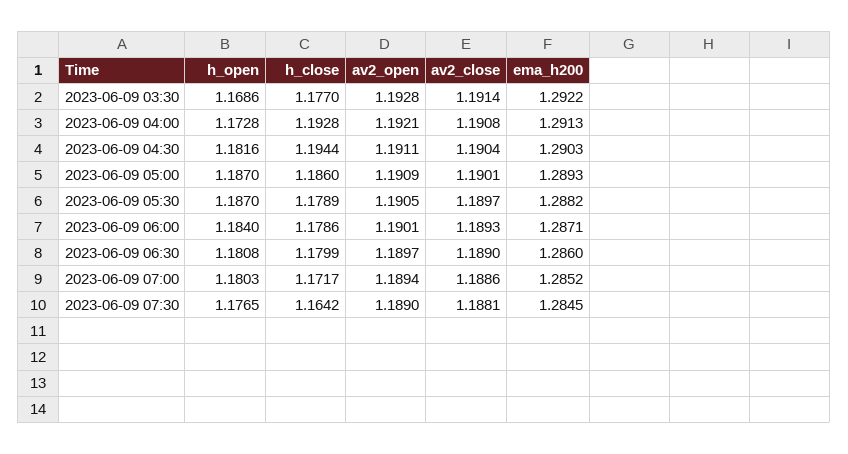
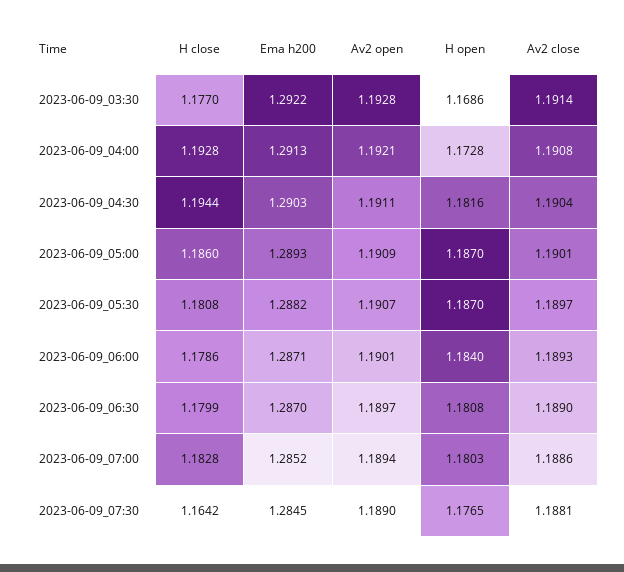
  {
    "h_open": {
      "2023-06-09 03:30": 1.1686,
      "2023-06-09 04:00": 1.1728,
      "2023-06-09 04:30": 1.1816,
      "2023-06-09 05:00": 1.187,
      "2023-06-09 05:30": 1.187,
      "2023-06-09 06:00": 1.184,
      "2023-06-09 06:30": 1.1808,
      "2023-06-09 07:00": 1.1803,
      "2023-06-09 07:30": 1.1765
    },
    "h_close": {
      "2023-06-09 03:30": 1.177,
      "2023-06-09 04:00": 1.1928,
      "2023-06-09 04:30": 1.1944,
      "2023-06-09 05:00": 1.186,
-     "2023-06-09 05:30": 1.1789,
+     "2023-06-09 05:30": 1.1808,
      "2023-06-09 06:00": 1.1786,
      "2023-06-09 06:30": 1.1799,
-     "2023-06-09 07:00": 1.1717,
+     "2023-06-09 07:00": 1.1828,
      "2023-06-09 07:30": 1.1642
    },
    "av2_open": {
      "2023-06-09 03:30": 1.1928,
      "2023-06-09 04:00": 1.1921,
      "2023-06-09 04:30": 1.1911,
      "2023-06-09 05:00": 1.1909,
-     "2023-06-09 05:30": 1.1905,
+     "2023-06-09 05:30": 1.1907,
      "2023-06-09 06:00": 1.1901,
      "2023-06-09 06:30": 1.1897,
      "2023-06-09 07:00": 1.1894,
      "2023-06-09 07:30": 1.189
    },
    "av2_close": {
      "2023-06-09 03:30": 1.1914,
      "2023-06-09 04:00": 1.1908,
      "2023-06-09 04:30": 1.1904,
      "2023-06-09 05:00": 1.1901,
      "2023-06-09 05:30": 1.1897,
      "2023-06-09 06:00": 1.1893,
      "2023-06-09 06:30": 1.189,
      "2023-06-09 07:00": 1.1886,
      "2023-06-09 07:30": 1.1881
    },
    "ema_h200": {
      "2023-06-09 03:30": 1.2922,
      "2023-06-09 04:00": 1.2913,
      "2023-06-09 04:30": 1.2903,
      "2023-06-09 05:00": 1.2893,
      "2023-06-09 05:30": 1.2882,
      "2023-06-09 06:00": 1.2871,
-     "2023-06-09 06:30": 1.286,
+     "2023-06-09 06:30": 1.287,
      "2023-06-09 07:00": 1.2852,
      "2023-06-09 07:30": 1.2845
    }
  }

